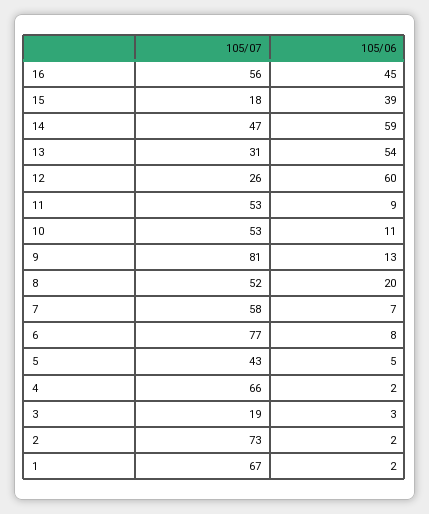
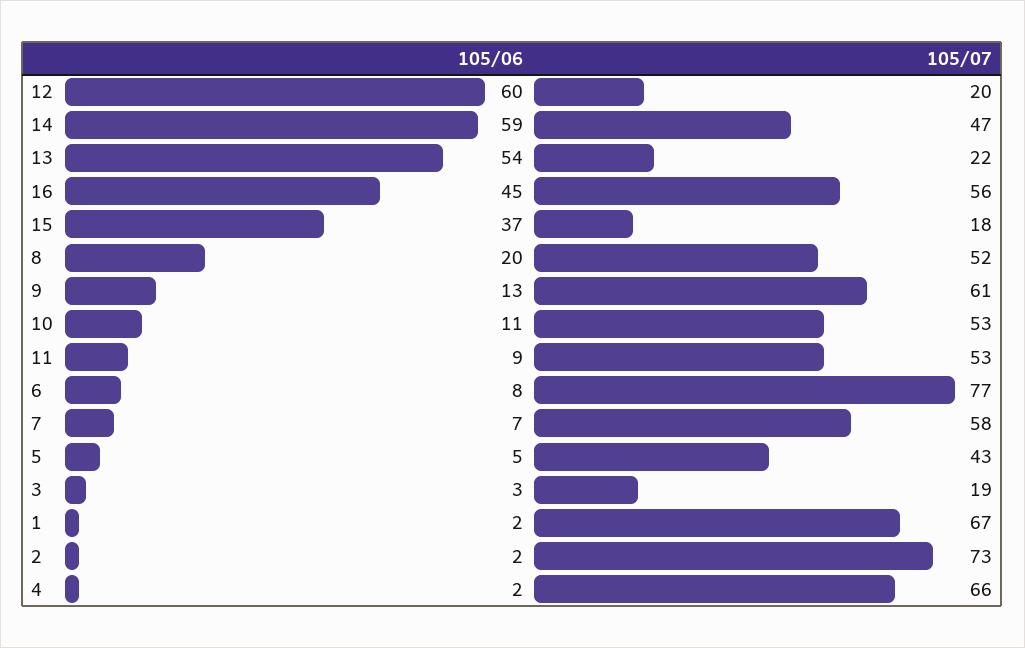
  {
    "105/07": {
      "16": 56,
      "15": 18,
      "14": 47,
-     "13": 31,
+     "13": 22,
-     "12": 26,
+     "12": 20,
      "11": 53,
      "10": 53,
-     "9": 81,
+     "9": 61,
      "8": 52,
      "7": 58,
      "6": 77,
      "5": 43,
      "4": 66,
      "3": 19,
      "2": 73,
      "1": 67
    },
    "105/06": {
      "16": 45,
-     "15": 39,
+     "15": 37,
      "14": 59,
      "13": 54,
      "12": 60,
      "11": 9,
      "10": 11,
      "9": 13,
      "8": 20,
      "7": 7,
      "6": 8,
      "5": 5,
      "4": 2,
      "3": 3,
      "2": 2,
      "1": 2
    }
  }

